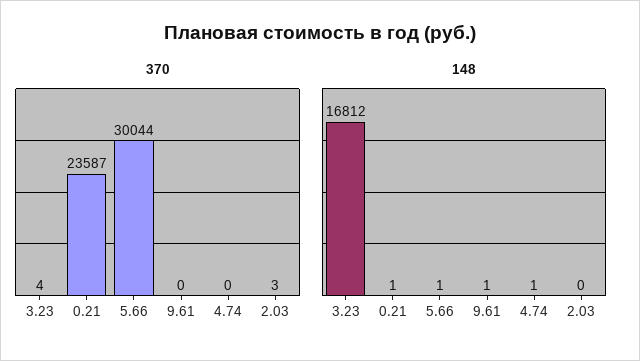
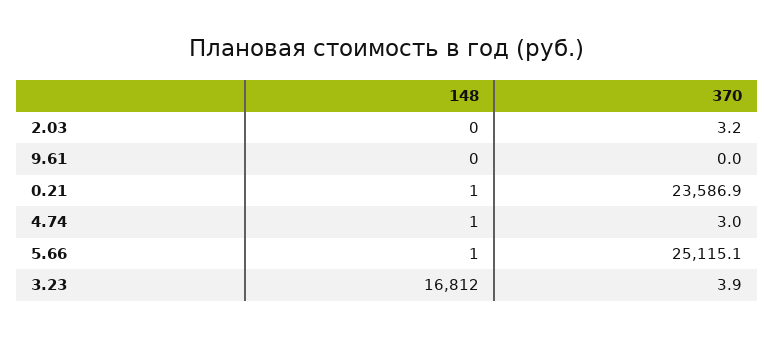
  {
    "370": {
      "3.23": 3.9,
      "0.21": 23586.9,
-     "5.66": 30044,
+     "5.66": 25115.1,
      "9.61": 0,
-     "4.74": 0,
+     "4.74": 3,
      "2.03": 3.2
    },
    "148": {
      "3.23": 16812,
      "0.21": 1,
      "5.66": 1,
-     "9.61": 1,
+     "9.61": 0,
      "4.74": 1,
      "2.03": 0
    }
  }

